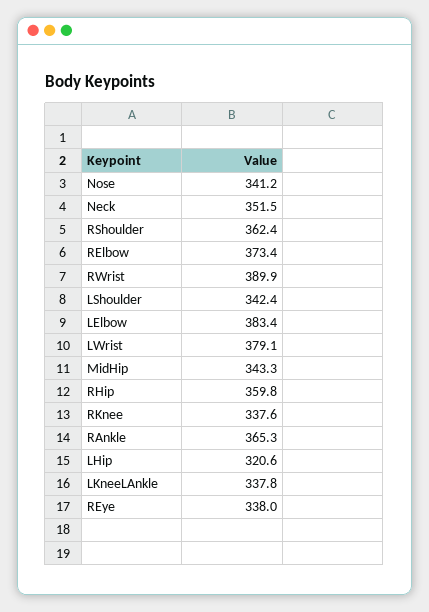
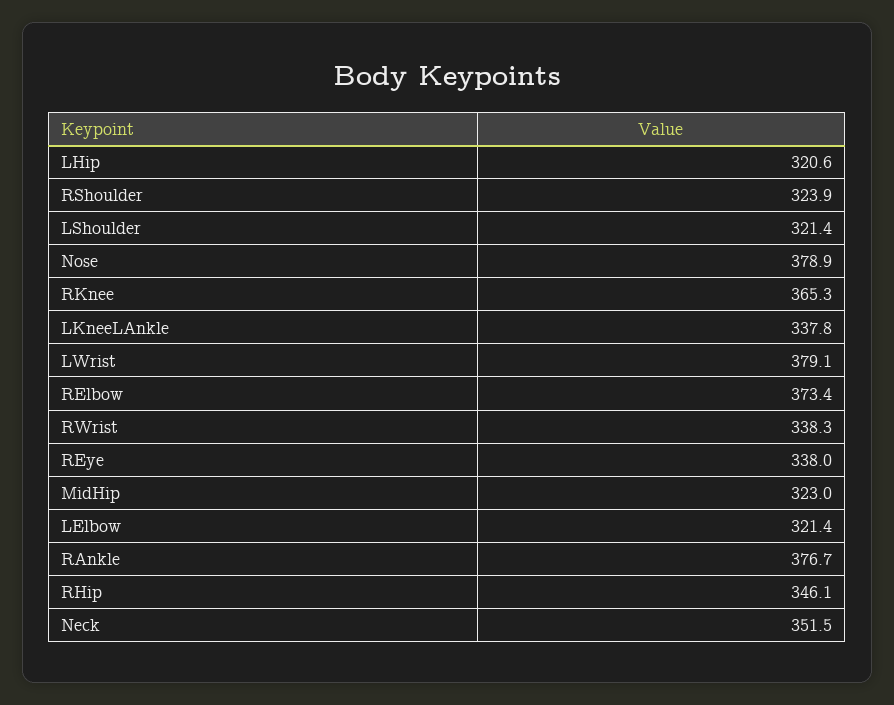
  {
-   "Nose": 341.2,
+   "Nose": 378.9,
    "Neck": 351.5,
-   "RShoulder": 362.4,
+   "RShoulder": 323.9,
    "RElbow": 373.4,
-   "RWrist": 389.9,
+   "RWrist": 338.3,
-   "LShoulder": 342.4,
+   "LShoulder": 321.4,
-   "LElbow": 383.4,
+   "LElbow": 321.4,
    "LWrist": 379.1,
-   "MidHip": 343.3,
+   "MidHip": 323,
-   "RHip": 359.8,
+   "RHip": 346.1,
-   "RKnee": 337.6,
+   "RKnee": 365.3,
-   "RAnkle": 365.3,
+   "RAnkle": 376.7,
    "LHip": 320.6,
    "LKneeLAnkle": 337.8,
    "REye": 338
  }

